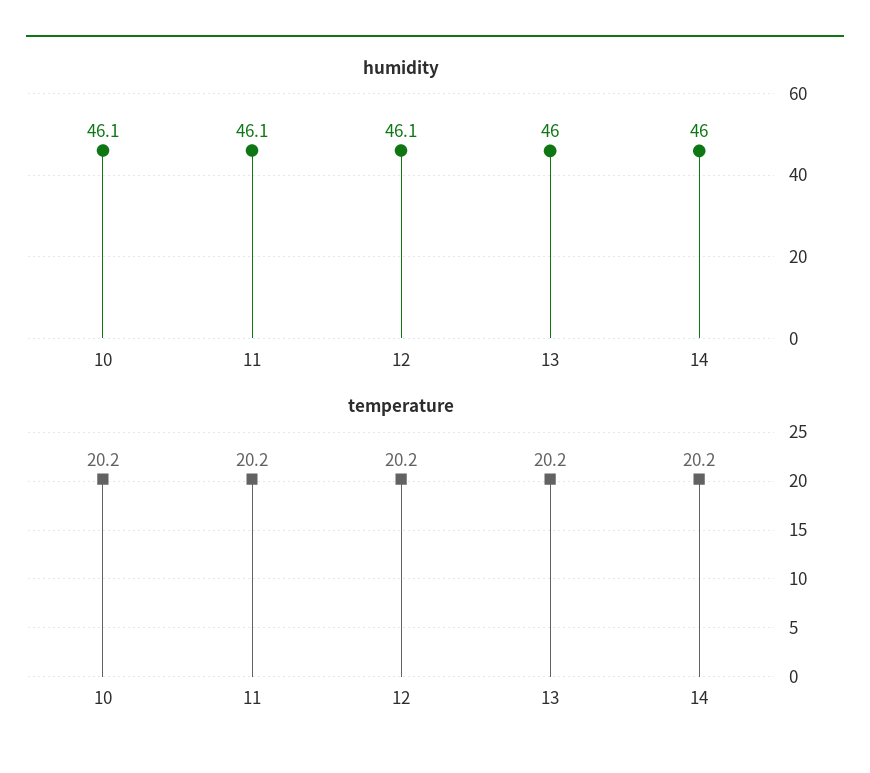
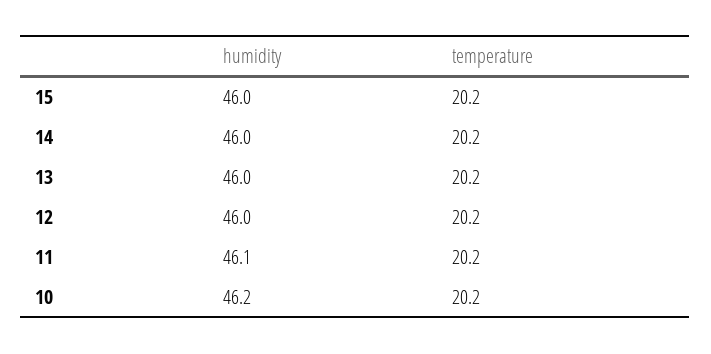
  {
    "humidity": {
-     "10": 46.1,
+     "10": 46.2,
      "11": 46.1,
-     "12": 46.1,
+     "12": 46,
      "13": 46,
-     "14": 46
+     "14": 46,
+     "15": 46
    },
    "temperature": {
      "10": 20.2,
      "11": 20.2,
      "12": 20.2,
      "13": 20.2,
-     "14": 20.2
+     "14": 20.2,
+     "15": 20.2
    }
  }

